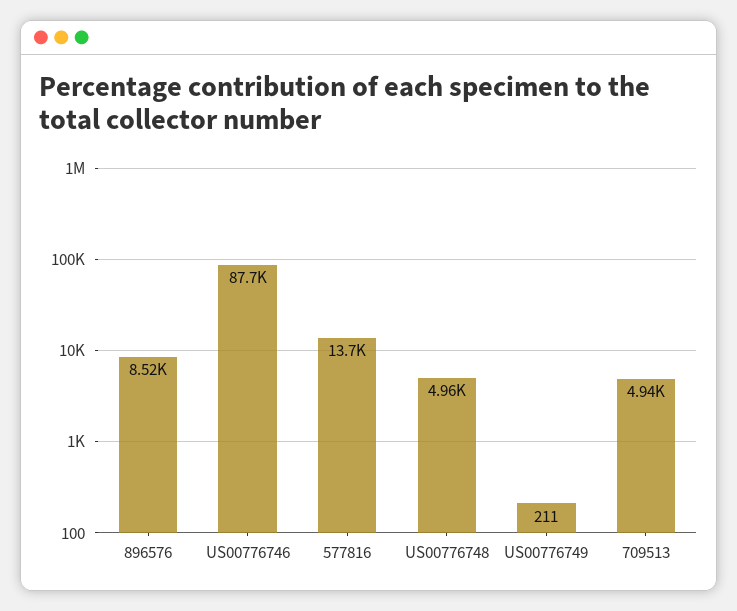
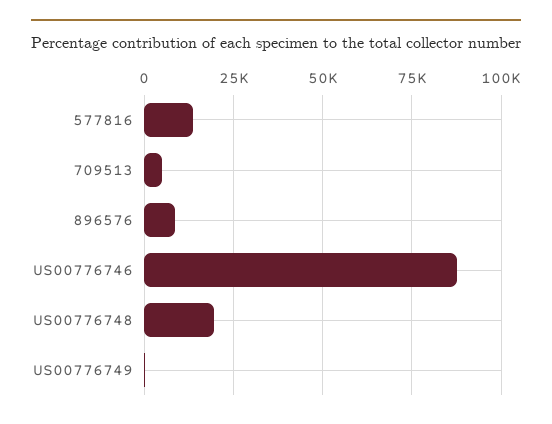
  {
    "896576": 8520,
    "US00776746": 87700,
    "577816": 13700,
-   "US00776748": 4960,
+   "US00776748": 20000,
    "US00776749": 211,
    "709513": 4940
  }

